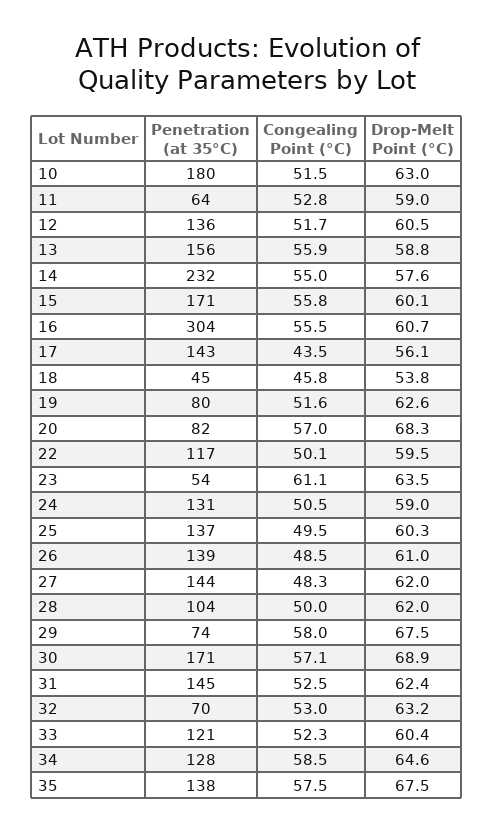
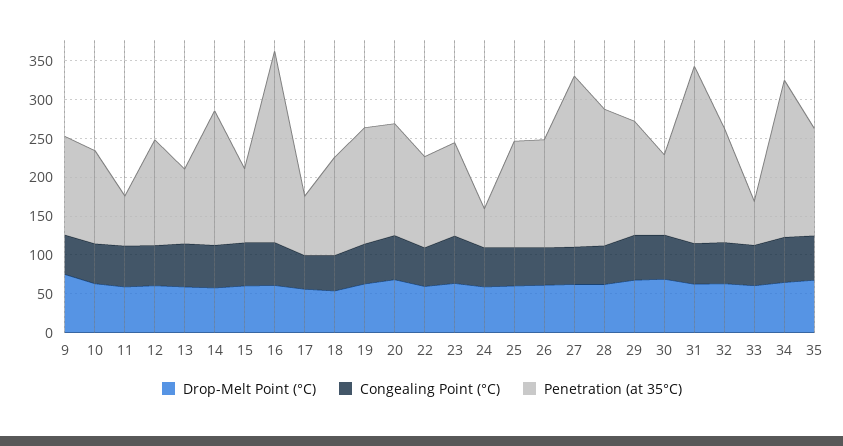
  {
    "Penetration (at 35°C)": {
-     "10": 180,
+     "10": 125,
      "11": 64,
      "12": 136,
-     "13": 156,
+     "13": 100,
-     "14": 232,
+     "14": 175,
-     "15": 171,
+     "15": 100,
-     "16": 304,
+     "16": 250,
-     "17": 143,
+     "17": 75,
-     "18": 45,
+     "18": 125,
-     "19": 80,
+     "19": 150,
-     "20": 82,
+     "20": 150,
      "22": 117,
-     "23": 54,
+     "23": 125,
-     "24": 131,
+     "24": 50,
      "25": 137,
      "26": 139,
-     "27": 144,
+     "27": 225,
-     "28": 104,
+     "28": 175,
-     "29": 74,
+     "29": 150,
-     "30": 171,
+     "30": 100,
-     "31": 145,
+     "31": 225,
-     "32": 70,
+     "32": 150,
-     "33": 121,
+     "33": 50,
-     "34": 128,
+     "34": 200,
-     "35": 138
+     "35": 138,
+     "9": 125
    },
    "Congealing Point (°C)": {
      "10": 51.5,
      "11": 52.8,
      "12": 51.7,
      "13": 55.9,
      "14": 55,
      "15": 55.8,
      "16": 55.5,
      "17": 43.5,
      "18": 45.8,
      "19": 51.6,
      "20": 57,
      "22": 50.1,
      "23": 61.1,
      "24": 50.5,
      "25": 49.5,
      "26": 48.5,
      "27": 48.3,
      "28": 50,
      "29": 58,
      "30": 57.1,
      "31": 52.5,
      "32": 53,
      "33": 52.3,
      "34": 58.5,
-     "35": 57.5
+     "35": 57.5,
+     "9": 50
    },
    "Drop-Melt Point (°C)": {
      "10": 63,
      "11": 59,
      "12": 60.5,
      "13": 58.8,
      "14": 57.6,
      "15": 60.1,
      "16": 60.7,
      "17": 56.1,
      "18": 53.8,
      "19": 62.6,
      "20": 68.3,
      "22": 59.5,
      "23": 63.5,
      "24": 59,
      "25": 60.3,
      "26": 61,
      "27": 62,
      "28": 62,
      "29": 67.5,
      "30": 68.9,
      "31": 62.4,
      "32": 63.2,
      "33": 60.4,
      "34": 64.6,
-     "35": 67.5
+     "35": 67.5,
+     "9": 75
    }
  }

